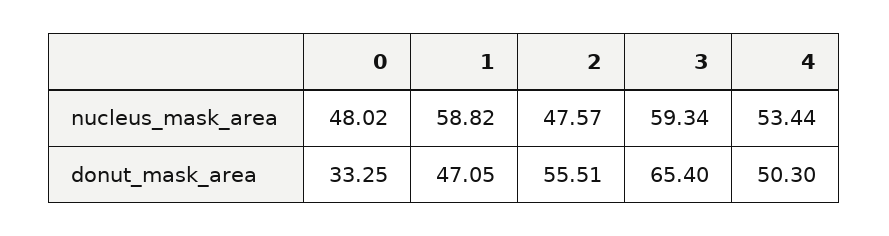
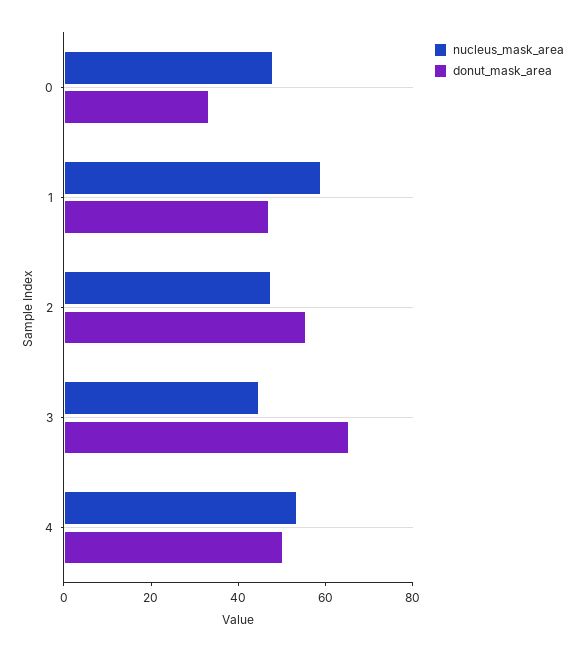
  {
    "nucleus_mask_area": {
      "0": 48.02,
      "1": 58.82,
      "2": 47.57,
-     "3": 59.34,
+     "3": 45,
      "4": 53.44
    },
    "donut_mask_area": {
      "0": 33.25,
      "1": 47.05,
      "2": 55.51,
      "3": 65.4,
      "4": 50.3
    }
  }

